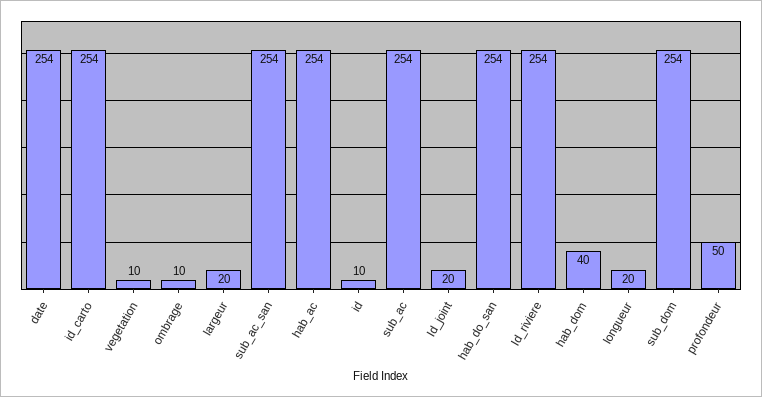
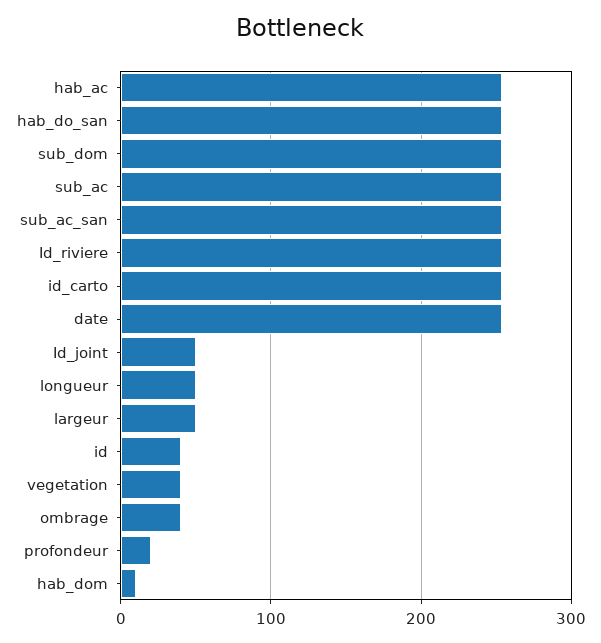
  {
    "date": 254,
    "id_carto": 254,
-   "vegetation": 10,
+   "vegetation": 40,
-   "ombrage": 10,
+   "ombrage": 40,
-   "largeur": 20,
+   "largeur": 50,
    "sub_ac_san": 254,
    "hab_ac": 254,
-   "id": 10,
+   "id": 40,
    "sub_ac": 254,
-   "Id_joint": 20,
+   "Id_joint": 50,
    "hab_do_san": 254,
    "Id_riviere": 254,
-   "hab_dom": 40,
+   "hab_dom": 10,
-   "longueur": 20,
+   "longueur": 50,
    "sub_dom": 254,
-   "profondeur": 50
+   "profondeur": 20
  }

